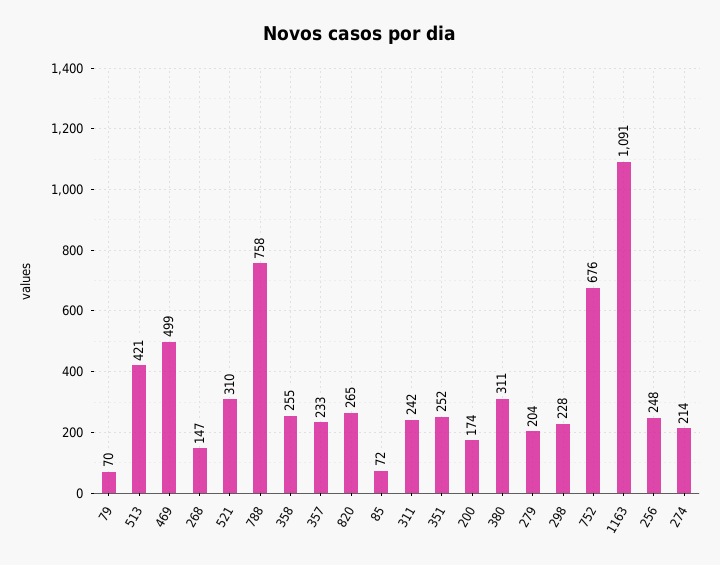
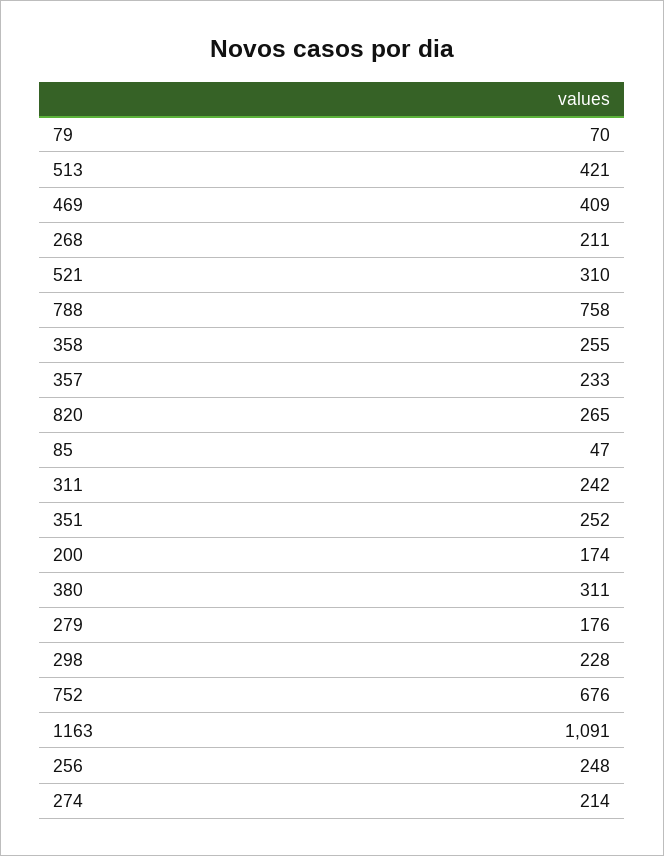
  {
    "79": 70,
    "513": 421,
-   "469": 499,
+   "469": 409,
-   "268": 147,
+   "268": 211,
    "521": 310,
    "788": 758,
    "358": 255,
    "357": 233,
    "820": 265,
-   "85": 72,
+   "85": 47,
    "311": 242,
    "351": 252,
    "200": 174,
    "380": 311,
-   "279": 204,
+   "279": 176,
    "298": 228,
    "752": 676,
    "1163": 1091,
    "256": 248,
    "274": 214
  }

